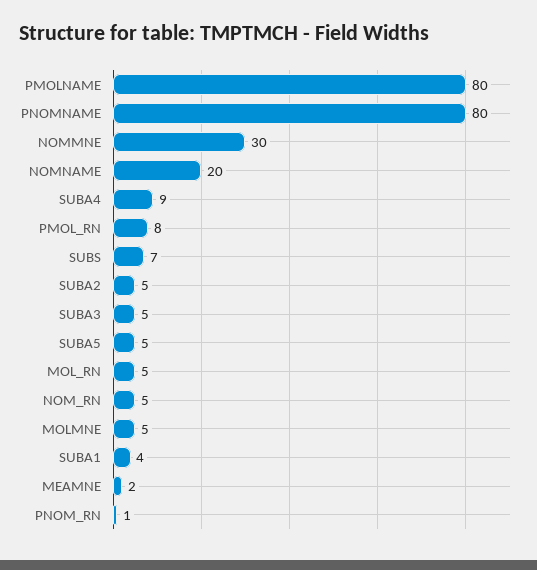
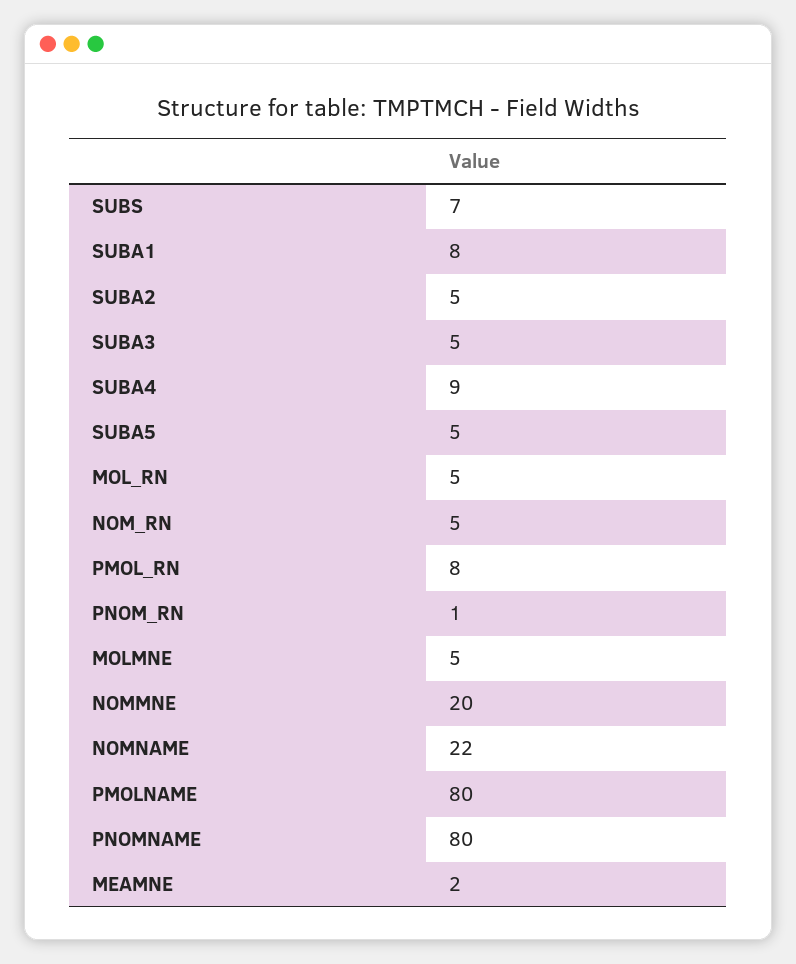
  {
    "PMOLNAME": 80,
    "PNOMNAME": 80,
-   "NOMMNE": 30,
+   "NOMMNE": 20,
-   "NOMNAME": 20,
+   "NOMNAME": 22,
    "SUBA4": 9,
    "PMOL_RN": 8,
    "SUBS": 7,
    "SUBA2": 5,
    "SUBA3": 5,
    "SUBA5": 5,
    "MOL_RN": 5,
    "NOM_RN": 5,
    "MOLMNE": 5,
-   "SUBA1": 4,
+   "SUBA1": 8,
    "MEAMNE": 2,
    "PNOM_RN": 1
  }

